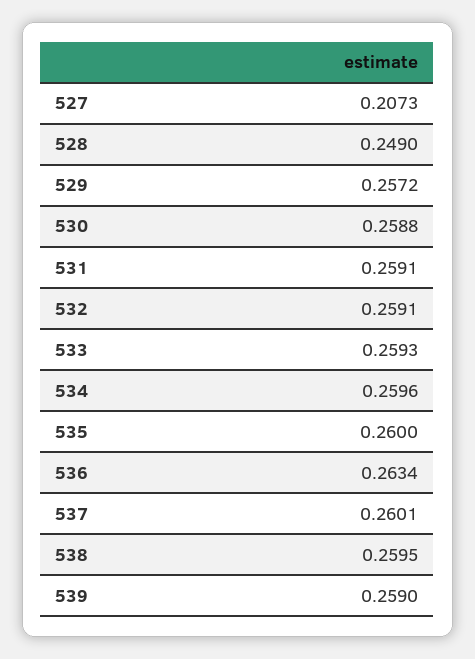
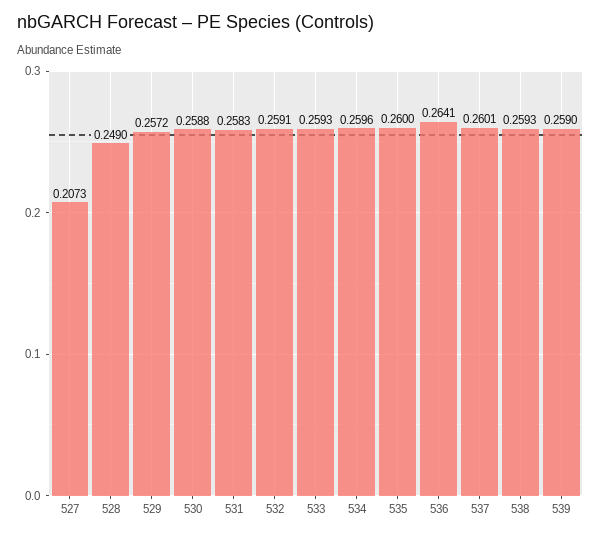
  {
    "527": 0.2073,
    "528": 0.249,
    "529": 0.2572,
    "530": 0.2588,
-   "531": 0.2591,
+   "531": 0.2583,
    "532": 0.2591,
    "533": 0.2593,
    "534": 0.2596,
    "535": 0.26,
-   "536": 0.2634,
+   "536": 0.2641,
    "537": 0.2601,
-   "538": 0.2595,
+   "538": 0.2593,
    "539": 0.259
  }

